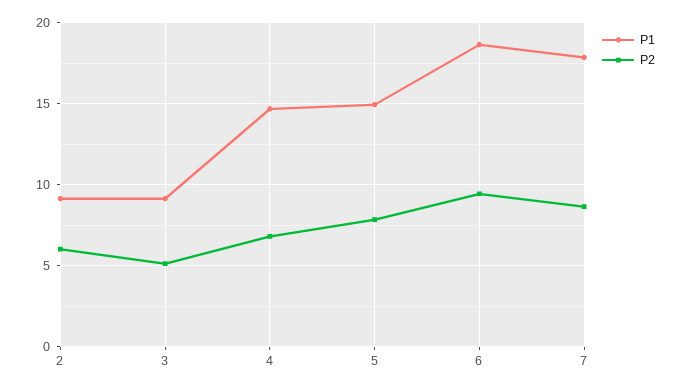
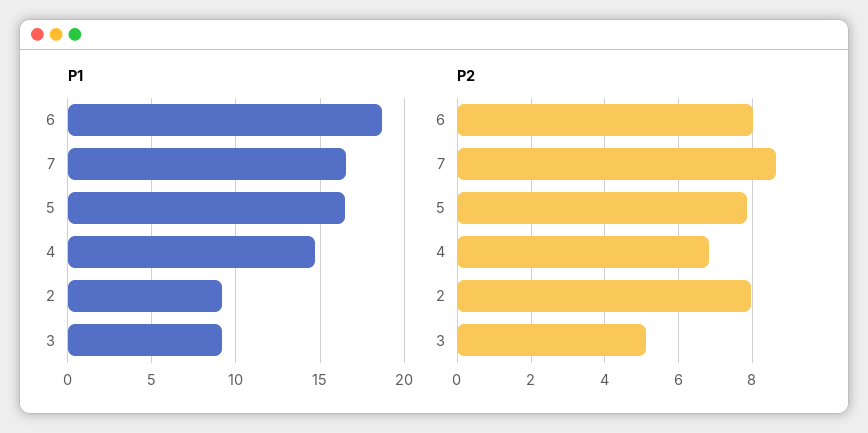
  {
    "P1": {
      "2": 9,
      "3": 9,
      "4": 14.5,
-     "5": 15,
+     "5": 16.5,
      "6": 18.5,
-     "7": 18
+     "7": 16.5
    },
    "P2": {
-     "2": 6,
+     "2": 8,
      "3": 5.2,
      "4": 6.8,
      "5": 7.8,
-     "6": 9.5,
+     "6": 8,
      "7": 8.6
    }
  }

